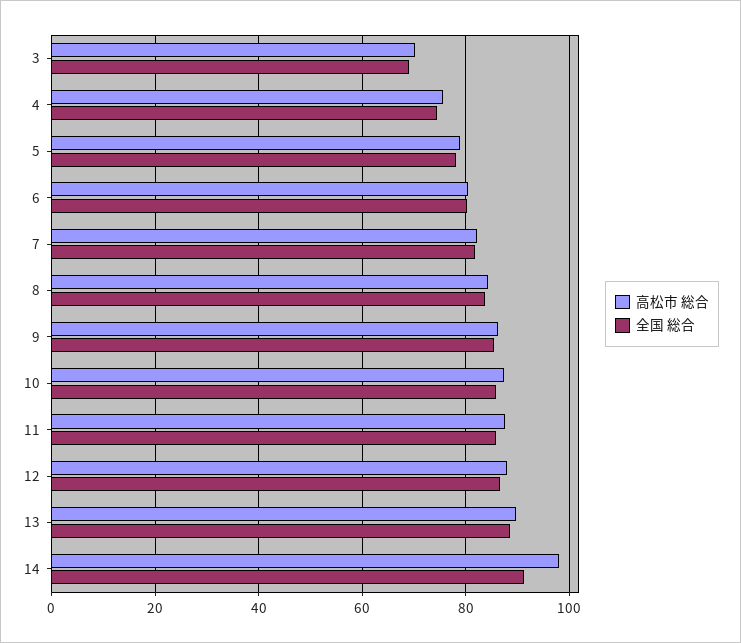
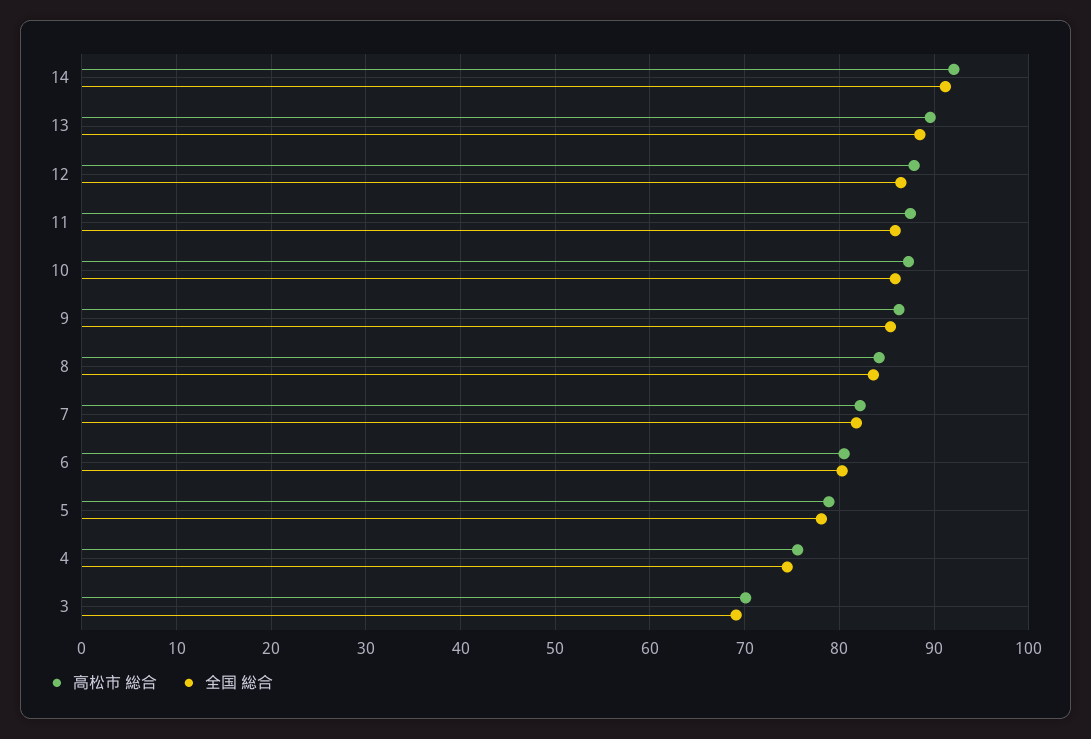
  {
    "高松市 総合": {
      "3": 70,
      "4": 76,
      "5": 79,
      "6": 81,
      "7": 82,
      "8": 84,
      "9": 86,
      "10": 87,
      "11": 88,
      "12": 88,
      "13": 90,
-     "14": 98
+     "14": 92
    },
    "全国 総合": {
      "3": 69,
      "4": 75,
      "5": 78,
      "6": 80,
      "7": 82,
      "8": 84,
      "9": 85,
      "10": 86,
      "11": 86,
      "12": 87,
      "13": 89,
      "14": 91
    }
  }

